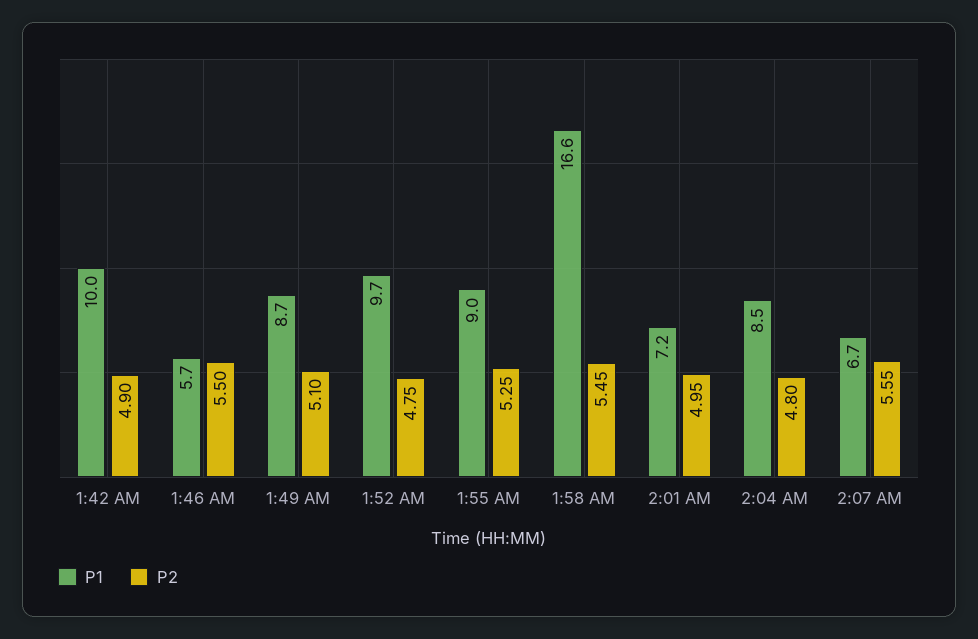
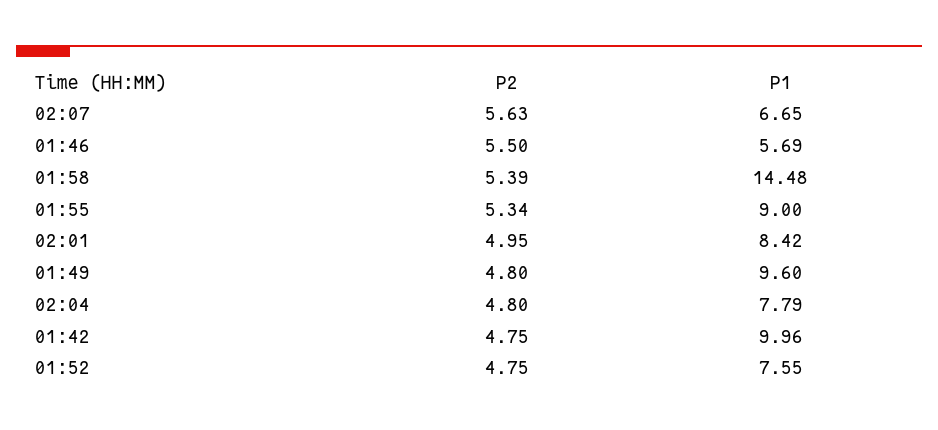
  {
    "P1": {
      "1:42 AM": 9.96,
      "1:46 AM": 5.69,
-     "1:49 AM": 8.7,
+     "1:49 AM": 9.6,
-     "1:52 AM": 9.7,
+     "1:52 AM": 7.55,
      "1:55 AM": 9,
-     "1:58 AM": 16.6,
+     "1:58 AM": 14.48,
-     "2:01 AM": 7.2,
+     "2:01 AM": 8.42,
-     "2:04 AM": 8.5,
+     "2:04 AM": 7.79,
      "2:07 AM": 6.65
    },
    "P2": {
-     "1:42 AM": 4.9,
+     "1:42 AM": 4.75,
      "1:46 AM": 5.5,
-     "1:49 AM": 5.1,
+     "1:49 AM": 4.8,
      "1:52 AM": 4.75,
-     "1:55 AM": 5.25,
+     "1:55 AM": 5.34,
-     "1:58 AM": 5.45,
+     "1:58 AM": 5.39,
      "2:01 AM": 4.95,
      "2:04 AM": 4.8,
-     "2:07 AM": 5.55
+     "2:07 AM": 5.63
    }
  }

